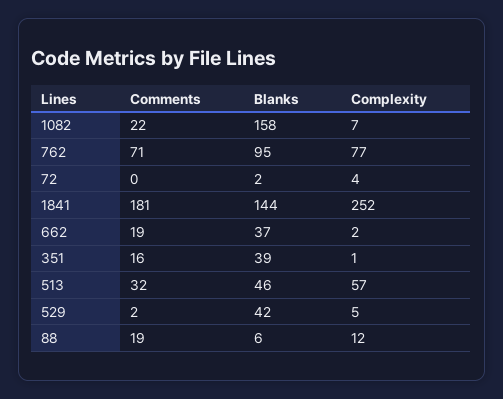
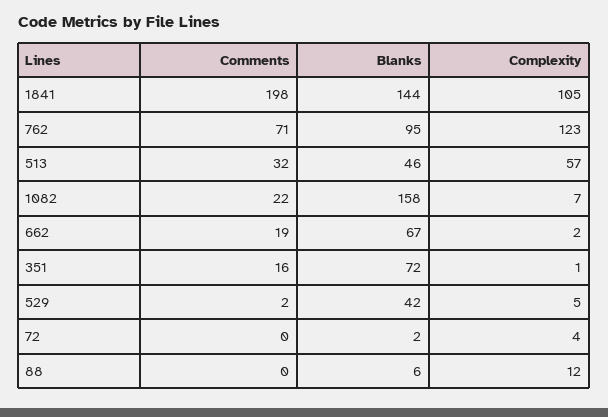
  {
    "Comments": {
      "1082": 22,
      "762": 71,
      "72": 0,
-     "1841": 181,
+     "1841": 198,
      "662": 19,
      "351": 16,
      "513": 32,
      "529": 2,
-     "88": 19
+     "88": 0
    },
    "Blanks": {
      "1082": 158,
      "762": 95,
      "72": 2,
      "1841": 144,
-     "662": 37,
+     "662": 67,
-     "351": 39,
+     "351": 72,
      "513": 46,
      "529": 42,
      "88": 6
    },
    "Complexity": {
      "1082": 7,
-     "762": 77,
+     "762": 123,
      "72": 4,
-     "1841": 252,
+     "1841": 105,
      "662": 2,
      "351": 1,
      "513": 57,
      "529": 5,
      "88": 12
    }
  }

